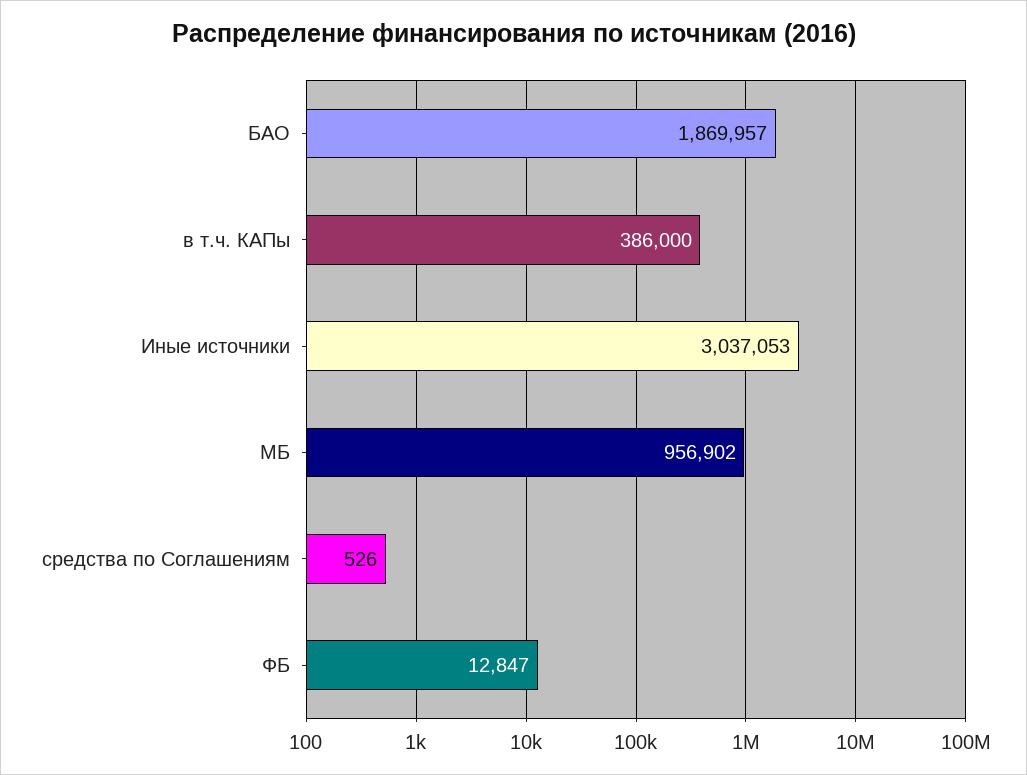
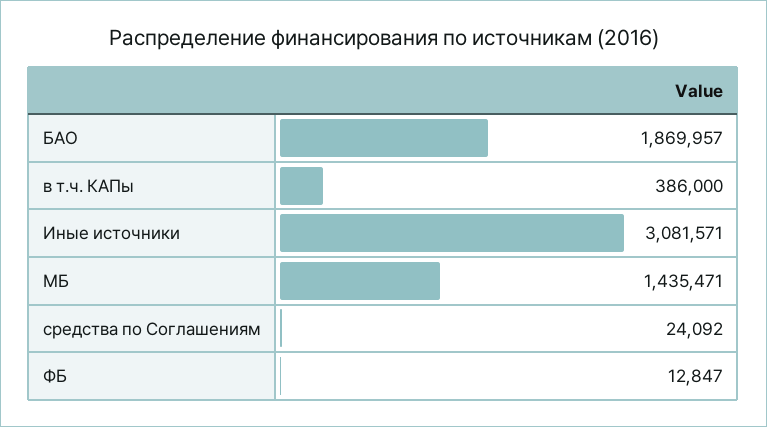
  {
    "БАО": 1869957,
    "в т.ч. КАПы": 386000,
-   "Иные источники": 3037053,
+   "Иные источники": 3081571,
-   "МБ": 956902,
+   "МБ": 1435471,
-   "средства по Соглашениям": 526,
+   "средства по Соглашениям": 24092,
    "ФБ": 12847
  }

